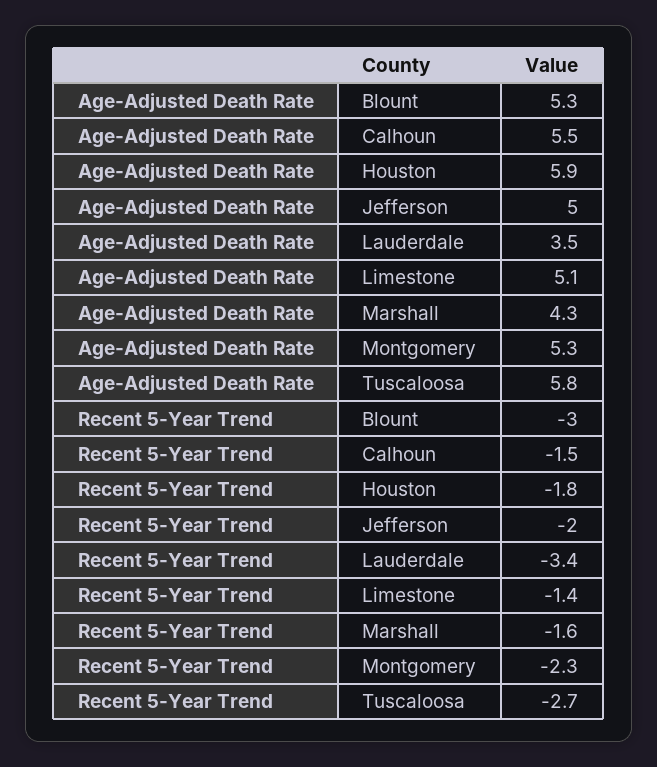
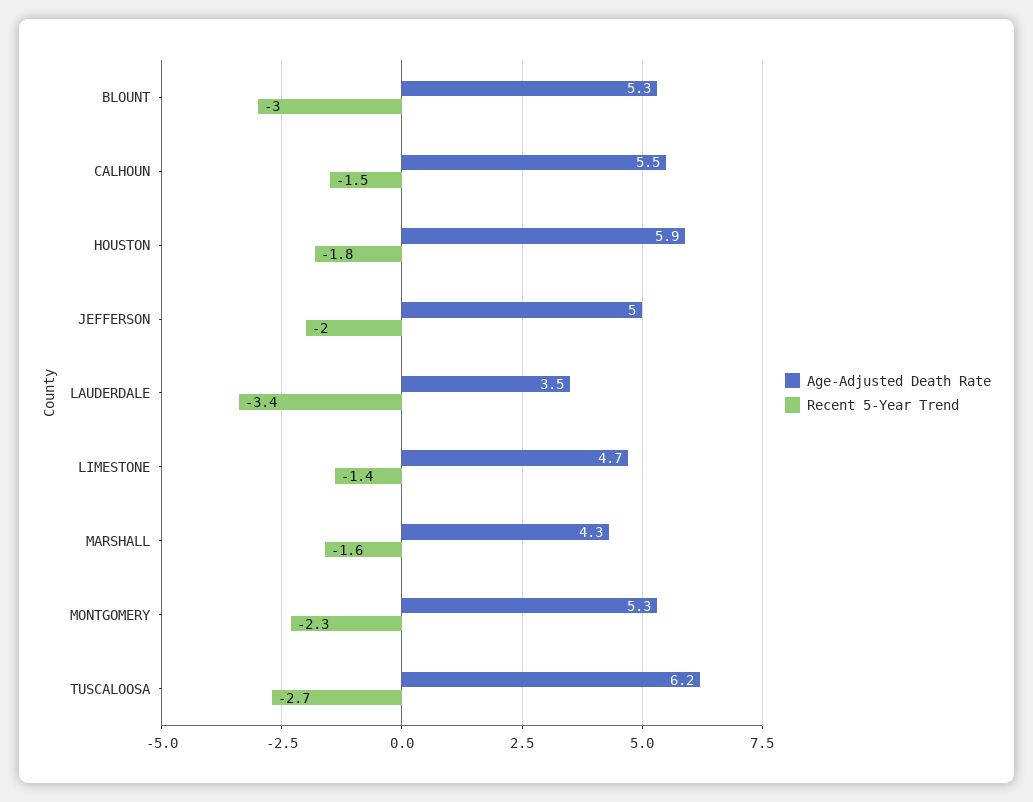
  {
    "Age-Adjusted Death Rate": {
      "Blount": 5.3,
      "Calhoun": 5.5,
      "Houston": 5.9,
      "Jefferson": 5,
      "Lauderdale": 3.5,
-     "Limestone": 5.1,
+     "Limestone": 4.7,
      "Marshall": 4.3,
      "Montgomery": 5.3,
-     "Tuscaloosa": 5.8
+     "Tuscaloosa": 6.2
    },
    "Recent 5-Year Trend": {
      "Blount": -3,
      "Calhoun": -1.5,
      "Houston": -1.8,
      "Jefferson": -2,
      "Lauderdale": -3.4,
      "Limestone": -1.4,
      "Marshall": -1.6,
      "Montgomery": -2.3,
      "Tuscaloosa": -2.7
    }
  }

